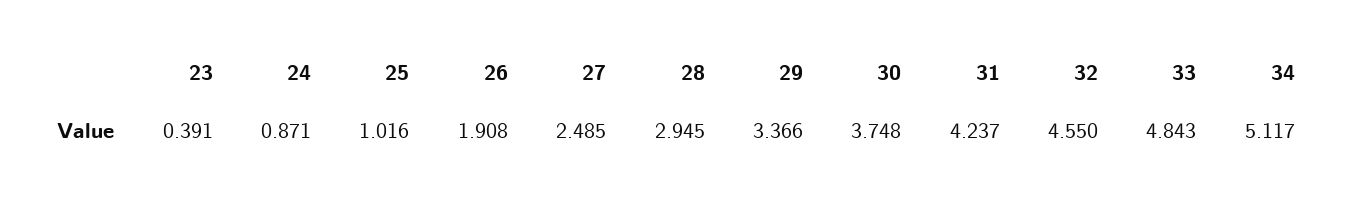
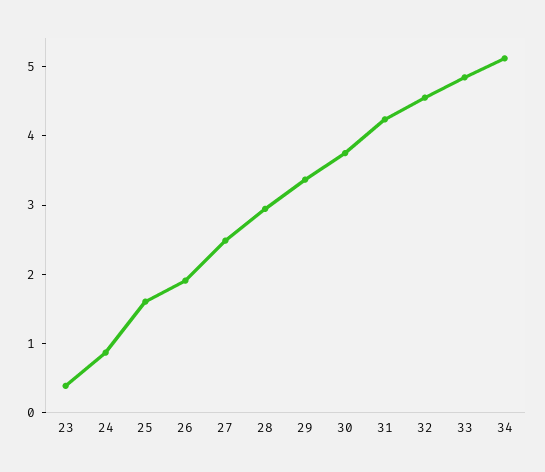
  {
    "23": 0.391,
    "24": 0.871,
-   "25": 1.016,
+   "25": 1.6,
    "26": 1.908,
    "27": 2.485,
    "28": 2.945,
    "29": 3.366,
    "30": 3.748,
    "31": 4.237,
    "32": 4.55,
    "33": 4.843,
    "34": 5.117
  }

